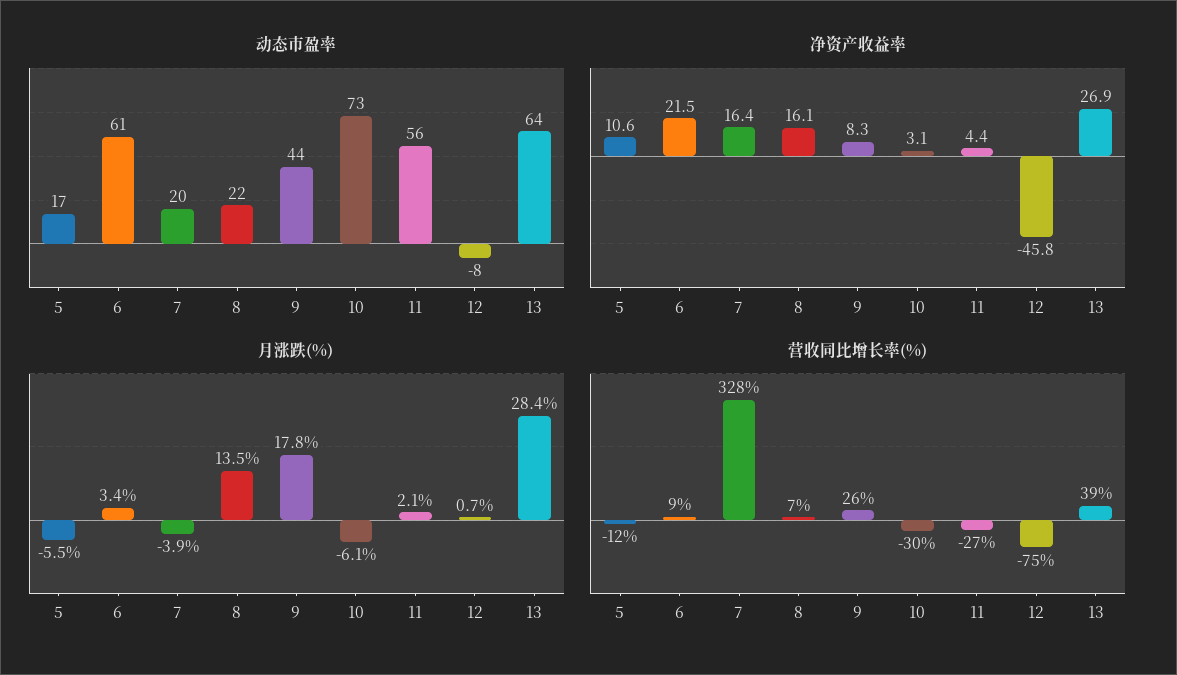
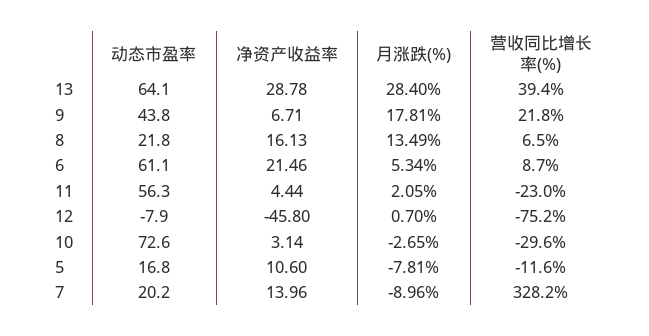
  {
    "动态市盈率": {
      "5": 16.8,
      "6": 61.1,
      "7": 20.2,
      "8": 21.8,
      "9": 43.8,
      "10": 72.6,
      "11": 56.3,
      "12": -7.9,
      "13": 64.1
    },
    "净资产收益率": {
      "5": 10.6,
      "6": 21.46,
-     "7": 16.4,
+     "7": 13.96,
      "8": 16.13,
-     "9": 8.3,
+     "9": 6.71,
      "10": 3.14,
      "11": 4.44,
      "12": -45.8,
-     "13": 26.9
+     "13": 28.78
    },
    "月涨跌(%)": {
-     "5": -5.5,
+     "5": -7.81,
-     "6": 3.4,
+     "6": 5.34,
-     "7": -3.9,
+     "7": -8.96,
      "8": 13.49,
      "9": 17.81,
-     "10": -6.1,
+     "10": -2.65,
      "11": 2.05,
      "12": 0.7,
      "13": 28.4
    },
    "营收同比增长率(%)": {
      "5": -11.6,
      "6": 8.7,
      "7": 328.2,
      "8": 6.5,
-     "9": 26,
+     "9": 21.8,
      "10": -29.6,
-     "11": -27,
+     "11": -23,
      "12": -75.2,
      "13": 39.4
    }
  }

